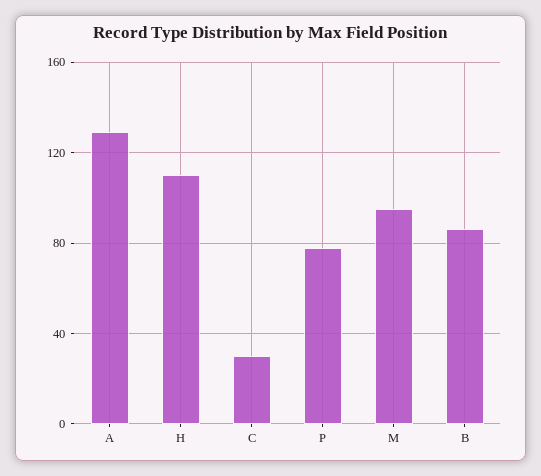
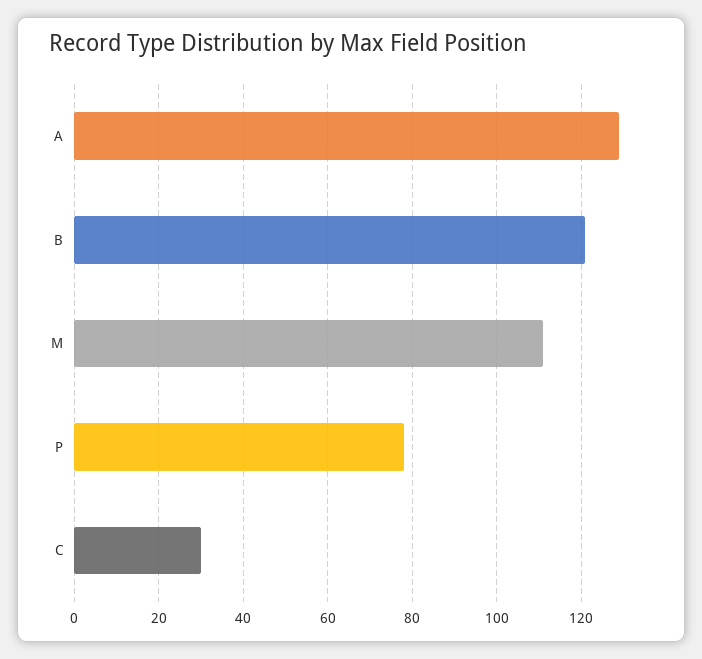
  {
    "A": 130,
-   "H": 110,
    "C": 30,
    "P": 80,
-   "M": 95,
+   "M": 110,
-   "B": 85
+   "B": 120
  }

